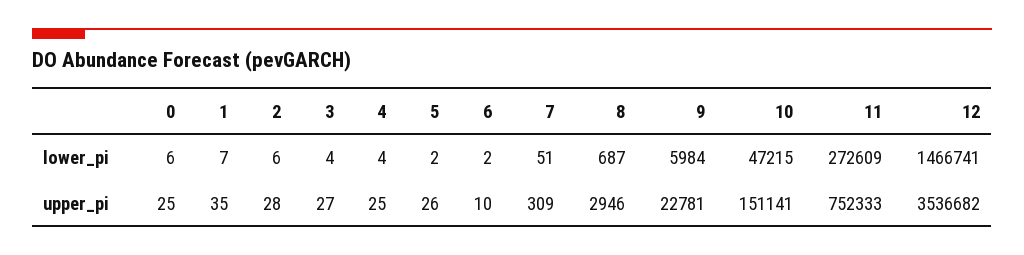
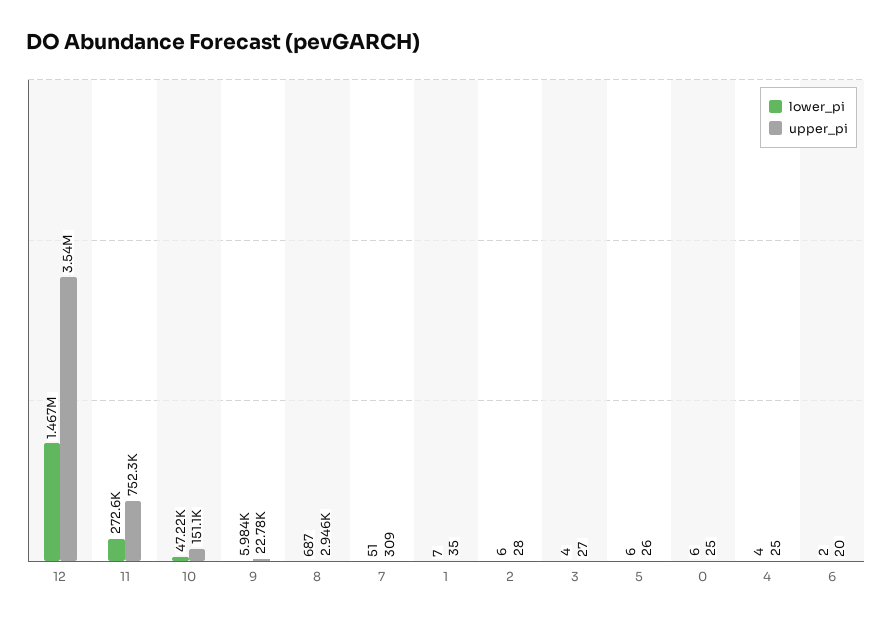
  {
    "lower_pi": {
      "0": 6,
      "1": 7,
      "2": 6,
      "3": 4,
      "4": 4,
-     "5": 2,
+     "5": 6,
      "6": 2,
      "7": 51,
      "8": 687,
      "9": 5984,
      "10": 47215,
      "11": 272609,
      "12": 1466741
    },
    "upper_pi": {
      "0": 25,
      "1": 35,
      "2": 28,
      "3": 27,
      "4": 25,
      "5": 26,
-     "6": 10,
+     "6": 20,
      "7": 309,
      "8": 2946,
      "9": 22781,
      "10": 151141,
      "11": 752333,
-     "12": 3536682
+     "12": 3540000
    }
  }

